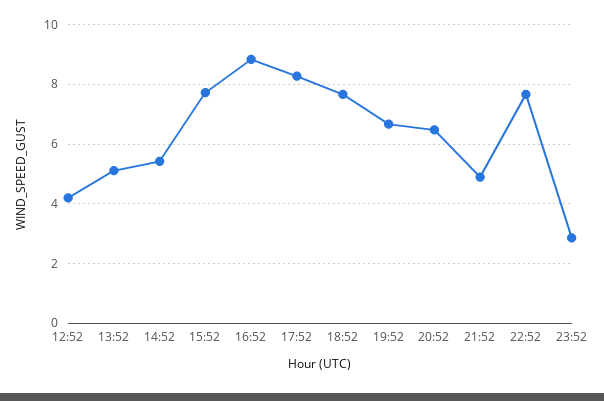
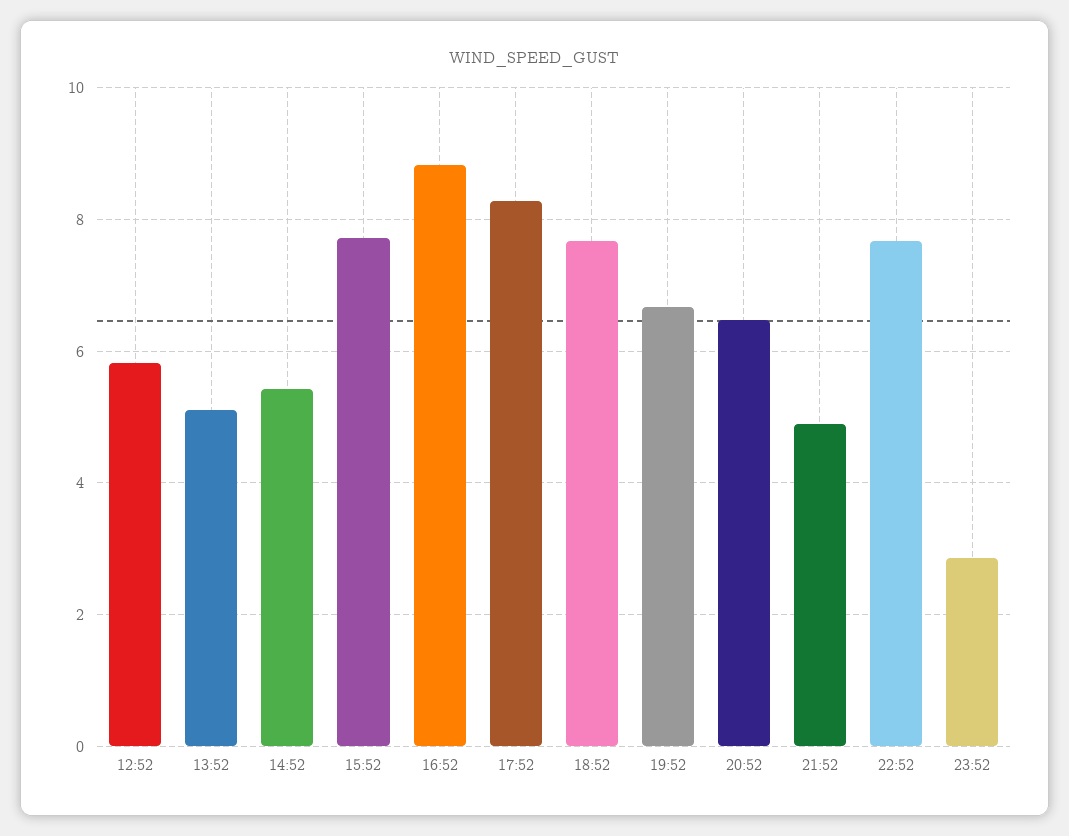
  {
-   "12:52": 4.25,
+   "12:52": 5.8,
    "13:52": 5.2,
    "14:52": 5.4,
    "15:52": 7.8,
    "16:52": 8.8,
    "17:52": 8.2,
    "18:52": 7.6,
    "19:52": 6.6,
    "20:52": 6.4,
    "21:52": 4.8,
    "22:52": 7.6,
    "23:52": 2.8
  }

